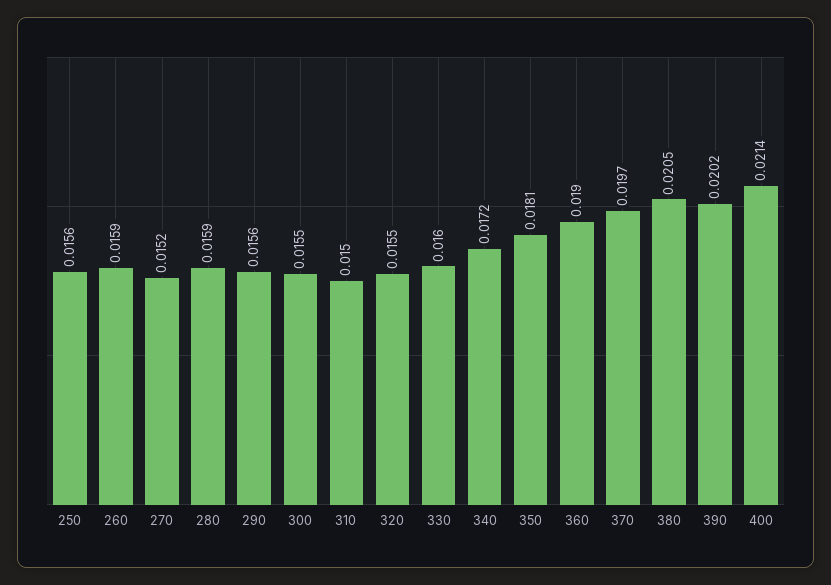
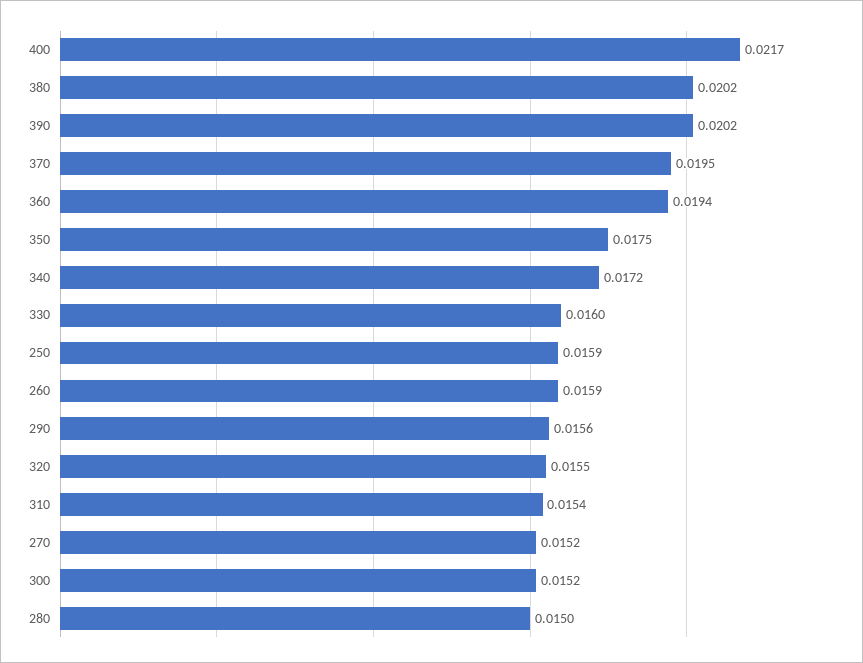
  {
-   "250": 0.0156,
+   "250": 0.0159,
    "260": 0.0159,
    "270": 0.0152,
-   "280": 0.0159,
+   "280": 0.015,
    "290": 0.0156,
-   "300": 0.0155,
+   "300": 0.0152,
-   "310": 0.015,
+   "310": 0.0154,
    "320": 0.0155,
    "330": 0.016,
    "340": 0.0172,
-   "350": 0.0181,
+   "350": 0.0175,
-   "360": 0.019,
+   "360": 0.0194,
-   "370": 0.0197,
+   "370": 0.0195,
-   "380": 0.0205,
+   "380": 0.0202,
    "390": 0.0202,
-   "400": 0.0214
+   "400": 0.0217
  }

